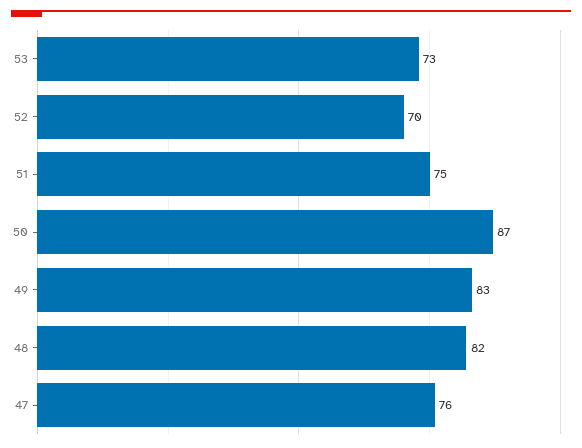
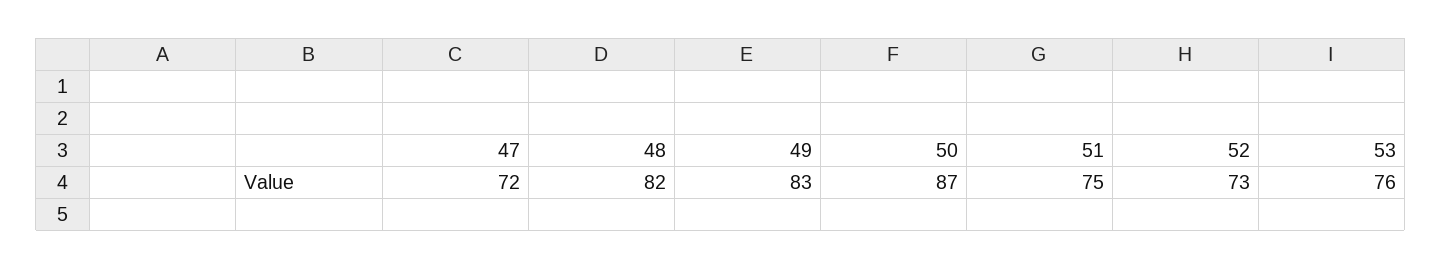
  {
-   "53": 73,
+   "53": 76,
-   "52": 70,
+   "52": 73,
    "51": 75,
    "50": 87,
    "49": 83,
    "48": 82,
-   "47": 76
+   "47": 72
  }

